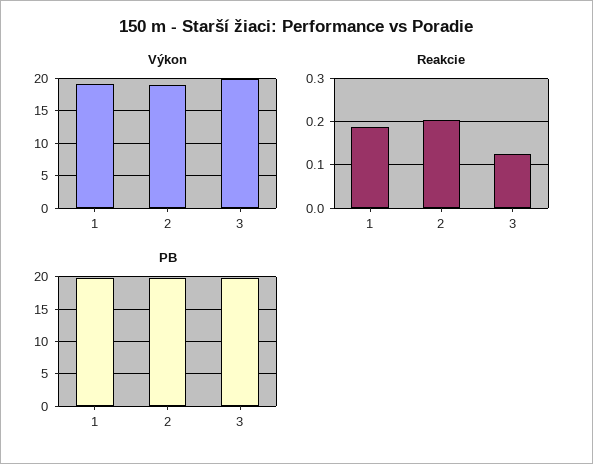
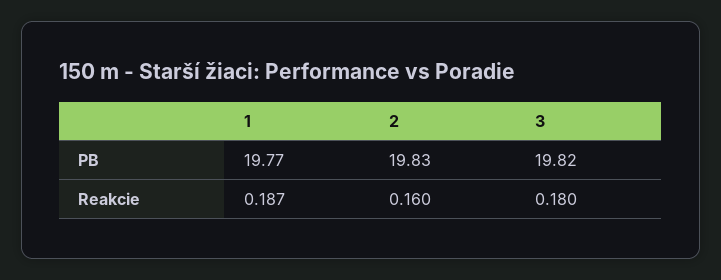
  {
-   "Výkon": {
-     "1": 19,
-     "2": 19,
-     "3": 20
-   },
    "Reakcie": {
      "1": 0.187,
-     "2": 0.2,
+     "2": 0.16,
-     "3": 0.12
+     "3": 0.18
    },
    "PB": {
      "1": 19.77,
      "2": 19.83,
      "3": 19.82
    }
  }

